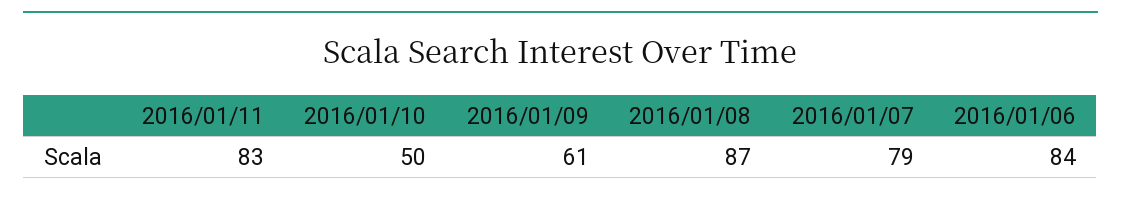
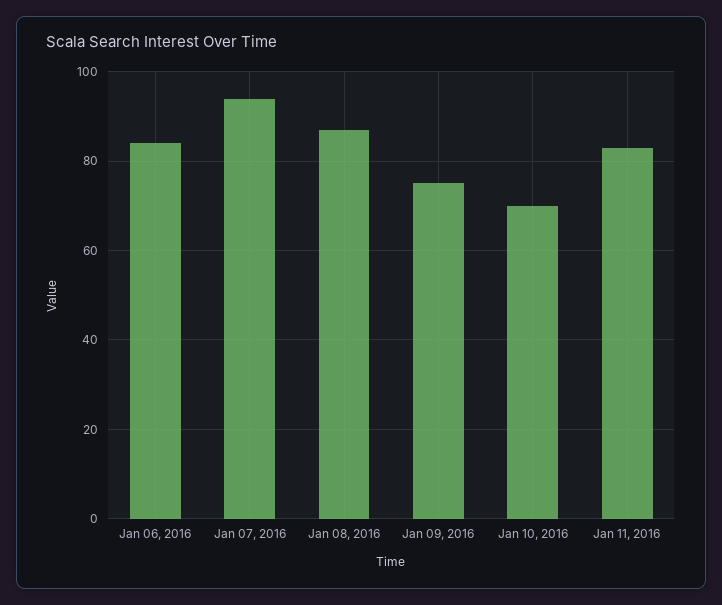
  {
    "2016/01/11": 83,
-   "2016/01/10": 50,
+   "2016/01/10": 70,
-   "2016/01/09": 61,
+   "2016/01/09": 75,
    "2016/01/08": 87,
-   "2016/01/07": 79,
+   "2016/01/07": 95,
    "2016/01/06": 84
  }

